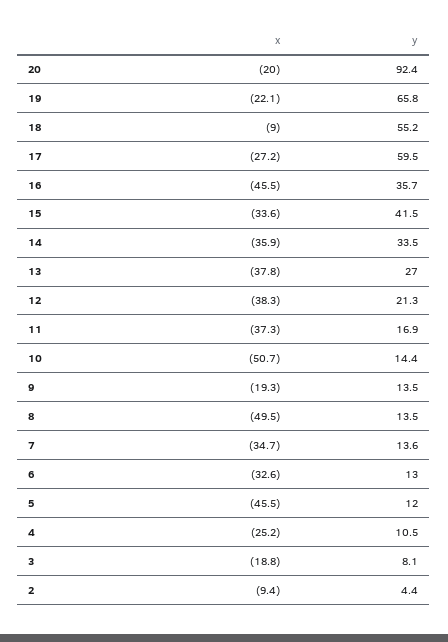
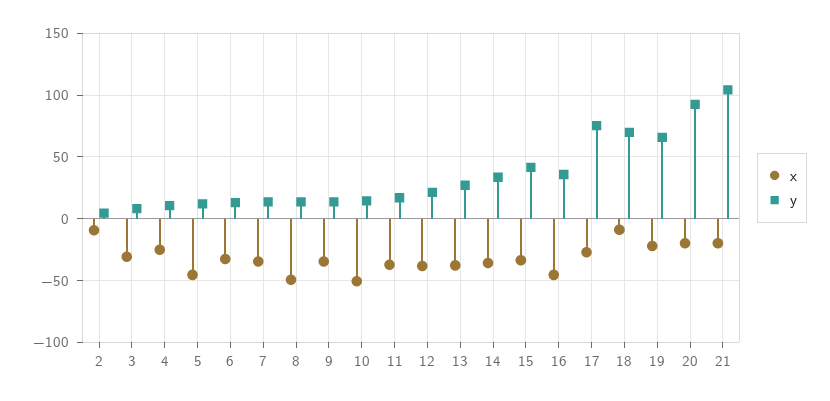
  {
    "x": {
      "20": -20,
      "19": -22.1,
      "18": -9,
      "17": -27.2,
      "16": -45.5,
      "15": -33.6,
      "14": -35.9,
      "13": -37.8,
      "12": -38.3,
      "11": -37.3,
      "10": -50.7,
-     "9": -19.3,
+     "9": -35,
      "8": -49.5,
      "7": -34.7,
      "6": -32.6,
      "5": -45.5,
      "4": -25.2,
-     "3": -18.8,
+     "3": -30,
-     "2": -9.4
+     "2": -9.4,
+     "21": -20
    },
    "y": {
      "20": 92.4,
      "19": 65.8,
-     "18": 55.2,
+     "18": 70,
-     "17": 59.5,
+     "17": 75,
      "16": 35.7,
      "15": 41.5,
      "14": 33.5,
      "13": 27,
      "12": 21.3,
      "11": 16.9,
      "10": 14.4,
      "9": 13.5,
      "8": 13.5,
      "7": 13.6,
      "6": 13,
      "5": 12,
      "4": 10.5,
      "3": 8.1,
-     "2": 4.4
+     "2": 4.4,
+     "21": 105
    }
  }

